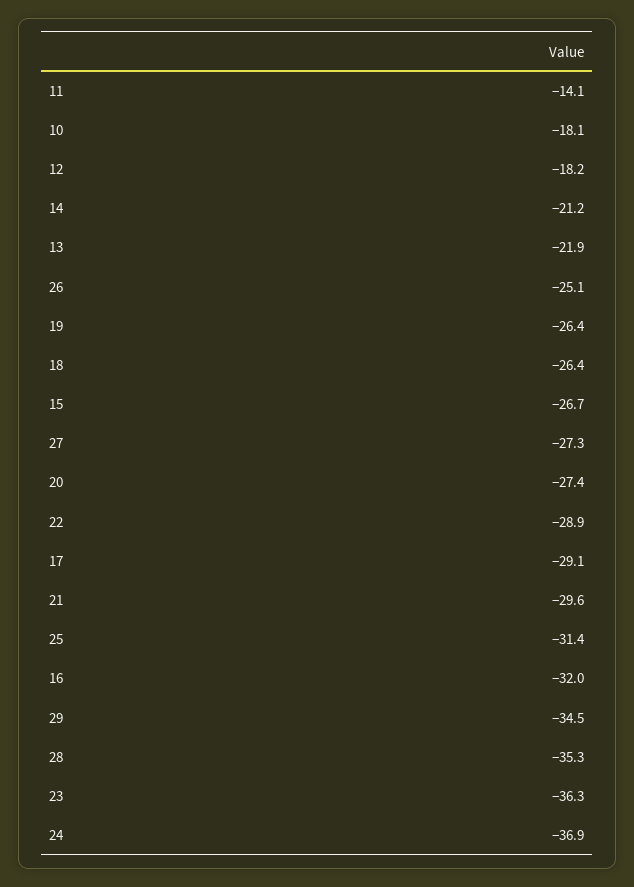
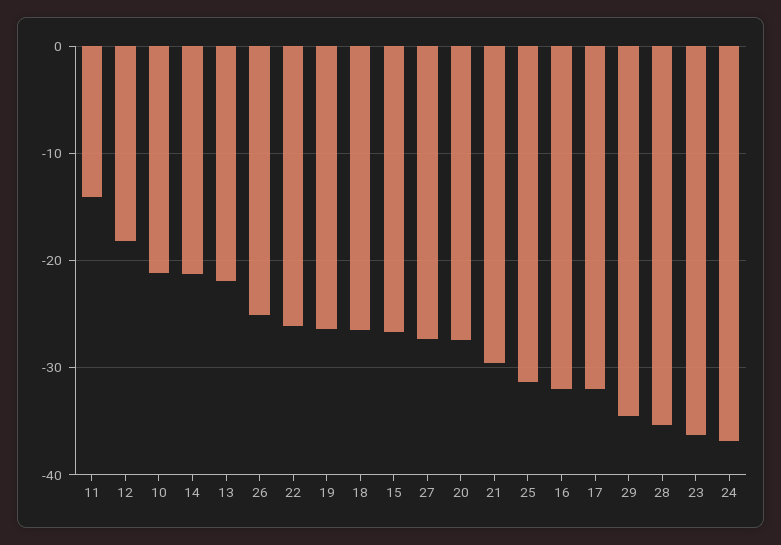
  {
    "11": -14.1,
-   "10": -18.1,
+   "10": -21,
    "12": -18.2,
    "14": -21.2,
    "13": -21.9,
    "26": -25.1,
    "19": -26.4,
    "18": -26.4,
    "15": -26.7,
    "27": -27.3,
    "20": -27.4,
-   "22": -28.9,
+   "22": -26,
-   "17": -29.1,
+   "17": -32,
    "21": -29.6,
    "25": -31.4,
    "16": -32,
    "29": -34.5,
    "28": -35.3,
    "23": -36.3,
    "24": -36.9
  }

